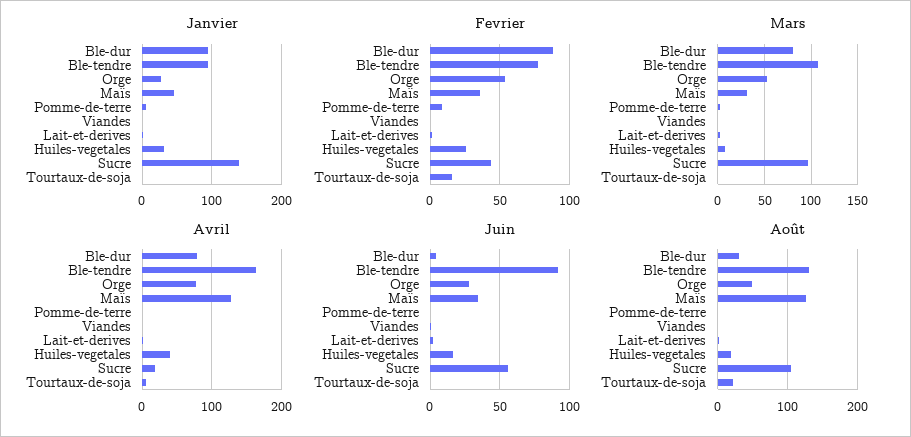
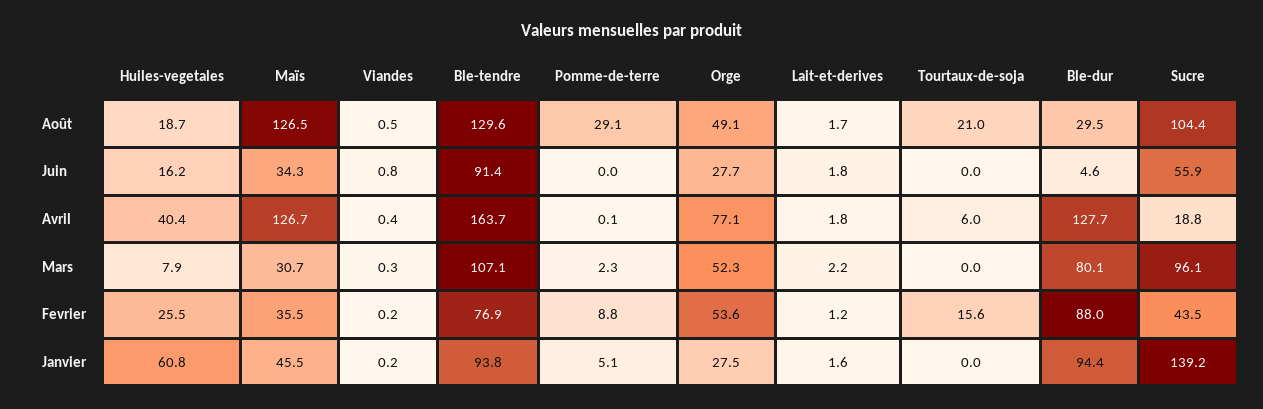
  {
    "Janvier": {
      "Ble-dur": 94.4,
      "Ble-tendre": 93.8,
      "Orge": 27.5,
      "Maïs": 45.5,
      "Pomme-de-terre": 5.1,
      "Viandes": 0.2,
      "Lait-et-derives": 1.6,
-     "Huiles-vegetales": 30,
+     "Huiles-vegetales": 60.8,
      "Sucre": 139.2,
      "Tourtaux-de-soja": 0
    },
    "Fevrier": {
      "Ble-dur": 88,
      "Ble-tendre": 76.9,
      "Orge": 53.6,
      "Maïs": 35.5,
      "Pomme-de-terre": 8.8,
      "Viandes": 0.2,
      "Lait-et-derives": 1.2,
      "Huiles-vegetales": 25.5,
      "Sucre": 43.5,
      "Tourtaux-de-soja": 15.6
    },
    "Mars": {
      "Ble-dur": 80.1,
      "Ble-tendre": 107.1,
      "Orge": 52.3,
      "Maïs": 30.7,
      "Pomme-de-terre": 2.3,
      "Viandes": 0.3,
      "Lait-et-derives": 2.2,
      "Huiles-vegetales": 7.9,
      "Sucre": 96.1,
      "Tourtaux-de-soja": 0
    },
    "Avril": {
-     "Ble-dur": 80,
+     "Ble-dur": 127.7,
      "Ble-tendre": 163.7,
      "Orge": 77.1,
      "Maïs": 126.7,
      "Pomme-de-terre": 0.1,
      "Viandes": 0.4,
      "Lait-et-derives": 1.8,
      "Huiles-vegetales": 40.4,
      "Sucre": 18.8,
      "Tourtaux-de-soja": 6
    },
    "Juin": {
      "Ble-dur": 4.6,
      "Ble-tendre": 91.4,
      "Orge": 27.7,
      "Maïs": 34.3,
      "Pomme-de-terre": 0,
      "Viandes": 0.8,
      "Lait-et-derives": 1.8,
      "Huiles-vegetales": 16.2,
      "Sucre": 55.9,
      "Tourtaux-de-soja": 0
    },
    "Août": {
      "Ble-dur": 29.5,
      "Ble-tendre": 129.6,
      "Orge": 49.1,
      "Maïs": 126.5,
-     "Pomme-de-terre": 0,
+     "Pomme-de-terre": 29.1,
      "Viandes": 0.5,
      "Lait-et-derives": 1.7,
      "Huiles-vegetales": 18.7,
      "Sucre": 104.4,
      "Tourtaux-de-soja": 21
    }
  }

